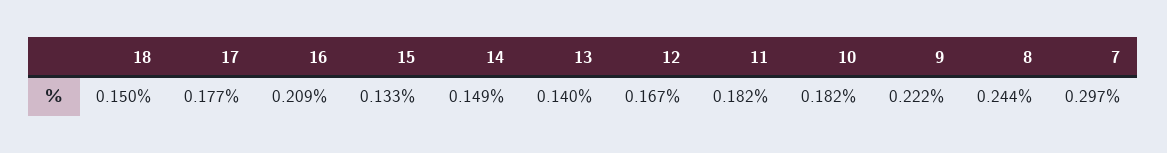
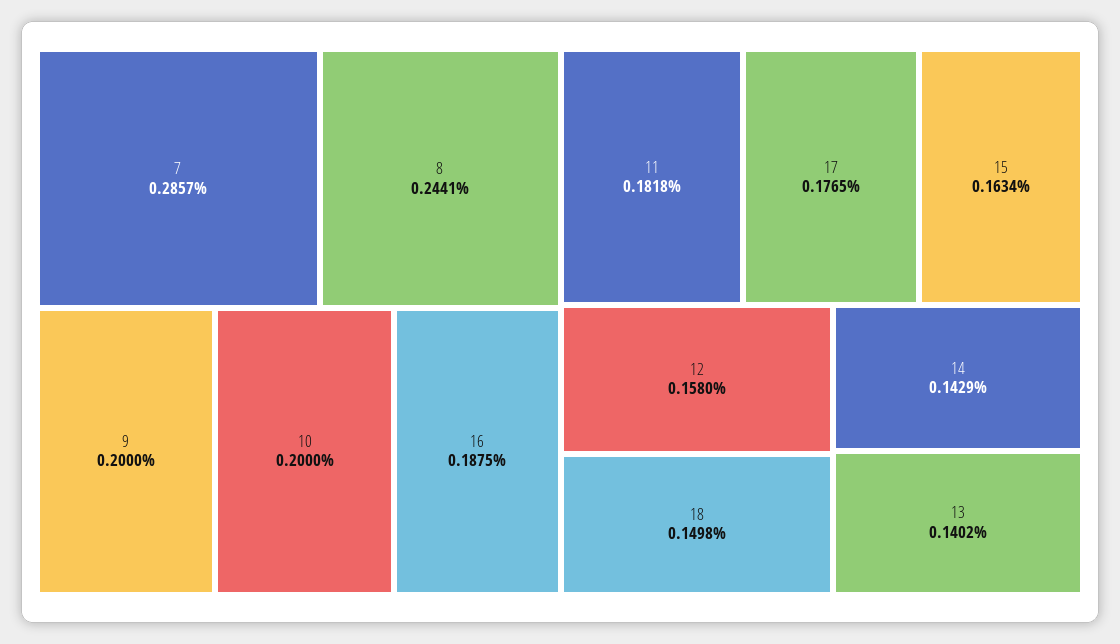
  {
    "18": 0.1498,
    "17": 0.1765,
-   "16": 0.209,
+   "16": 0.1875,
-   "15": 0.133,
+   "15": 0.1634,
-   "14": 0.149,
+   "14": 0.1429,
    "13": 0.1402,
-   "12": 0.167,
+   "12": 0.158,
    "11": 0.1818,
-   "10": 0.182,
+   "10": 0.2,
-   "9": 0.222,
+   "9": 0.2,
    "8": 0.2441,
-   "7": 0.297
+   "7": 0.2857
  }

